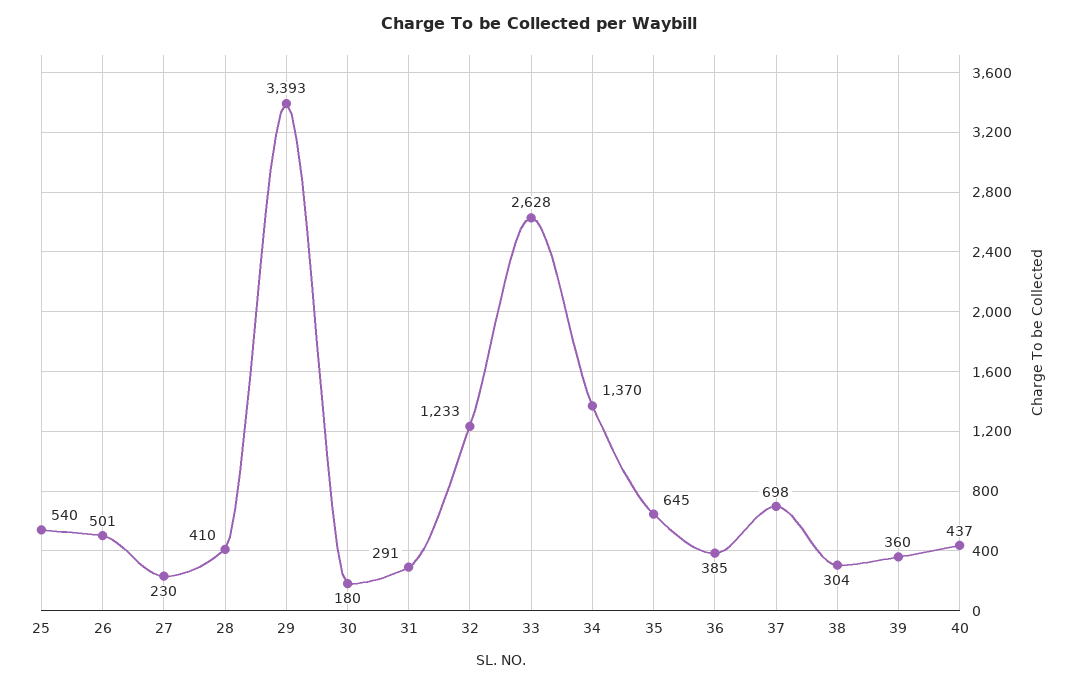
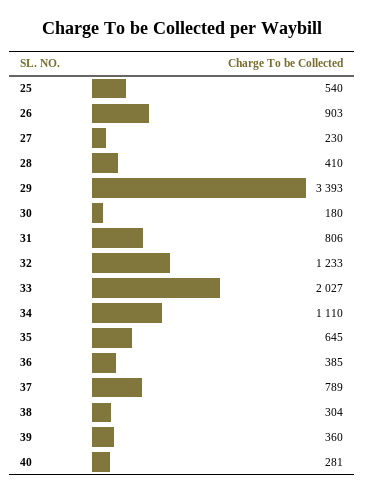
  {
    "25": 540,
-   "26": 501,
+   "26": 903,
    "27": 230,
    "28": 410,
    "29": 3393,
    "30": 180,
-   "31": 291,
+   "31": 806,
    "32": 1233,
-   "33": 2628,
+   "33": 2027,
-   "34": 1370,
+   "34": 1110,
    "35": 645,
    "36": 385,
-   "37": 698,
+   "37": 789,
    "38": 304,
    "39": 360,
-   "40": 437
+   "40": 281
  }

